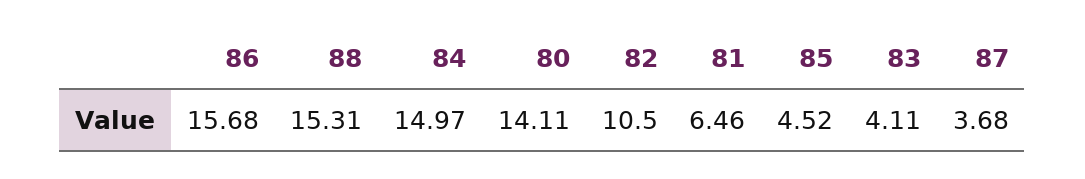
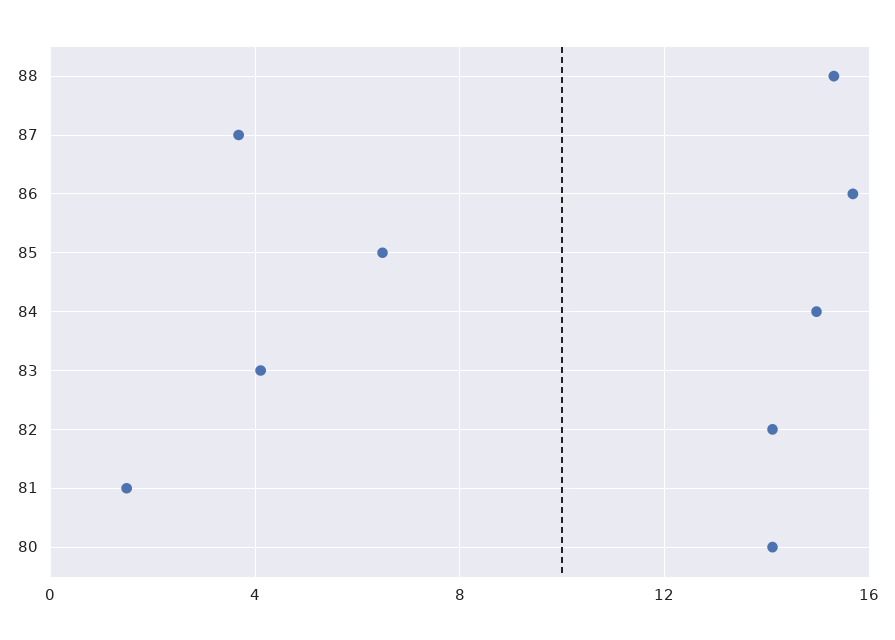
  {
    "86": 15.68,
    "88": 15.31,
    "84": 14.97,
    "80": 14.11,
-   "82": 10.5,
+   "82": 14,
-   "81": 6.46,
+   "81": 1.5,
-   "85": 4.52,
+   "85": 6.5,
    "83": 4.11,
    "87": 3.68
  }

